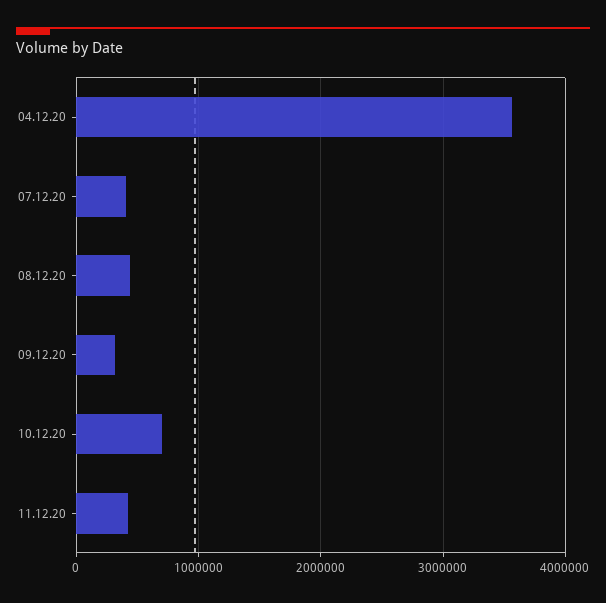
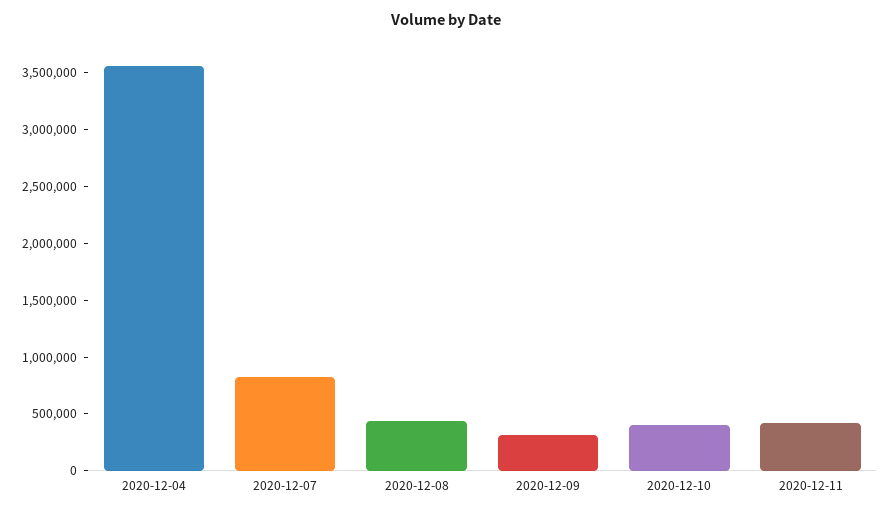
  {
    "04.12.20": 3600000,
-   "07.12.20": 400000,
+   "07.12.20": 800000,
    "08.12.20": 400000,
    "09.12.20": 300000,
-   "10.12.20": 700000,
+   "10.12.20": 400000,
    "11.12.20": 400000
  }

